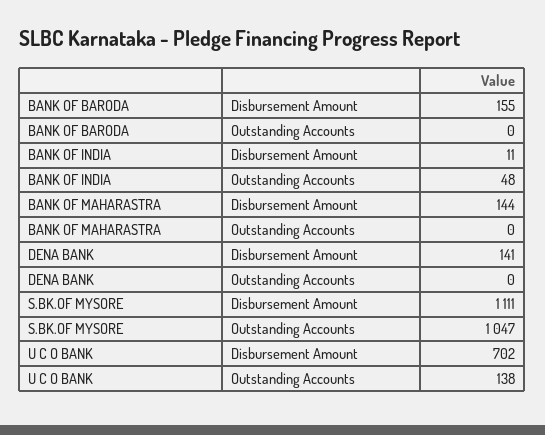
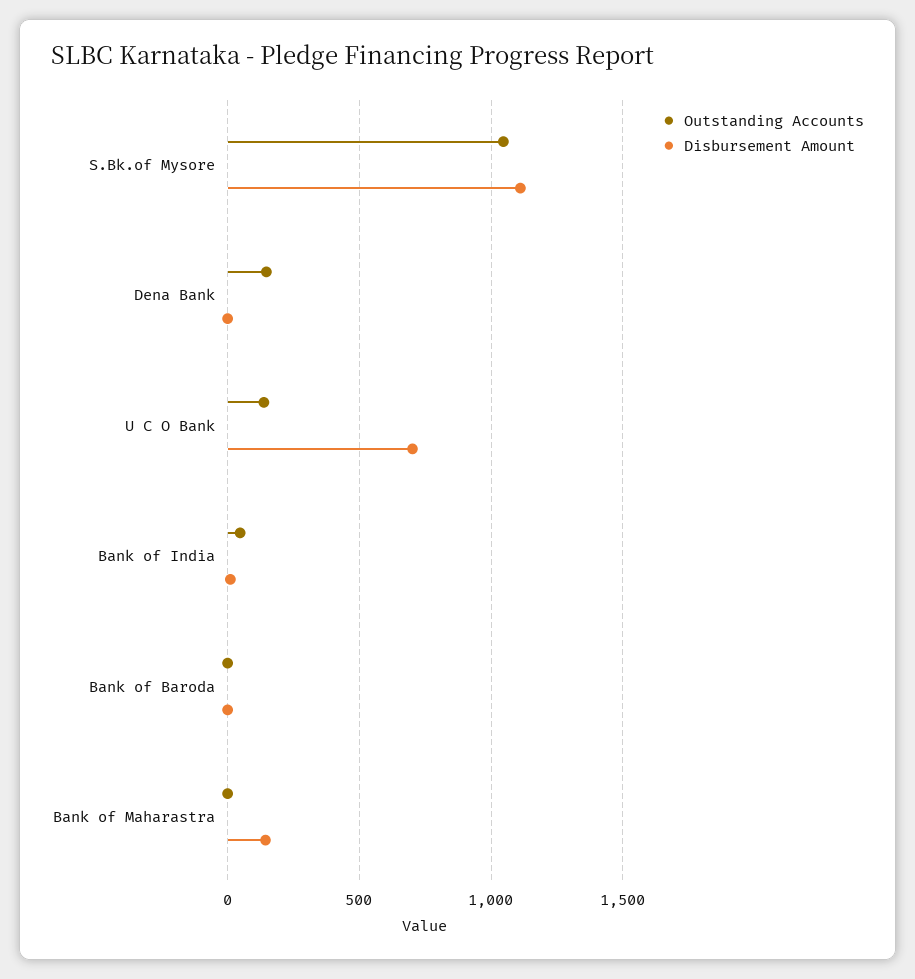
  {
    "Disbursement Amount": {
-     "BANK OF BARODA": 155,
+     "BANK OF BARODA": 0,
      "BANK OF INDIA": 11,
      "BANK OF MAHARASTRA": 144,
-     "DENA BANK": 141,
+     "DENA BANK": 0,
      "S.BK.OF MYSORE": 1111,
      "U C O BANK": 702
    },
    "Outstanding Accounts": {
      "BANK OF BARODA": 0,
      "BANK OF INDIA": 48,
      "BANK OF MAHARASTRA": 0,
-     "DENA BANK": 0,
+     "DENA BANK": 150,
      "S.BK.OF MYSORE": 1047,
      "U C O BANK": 138
    }
  }

